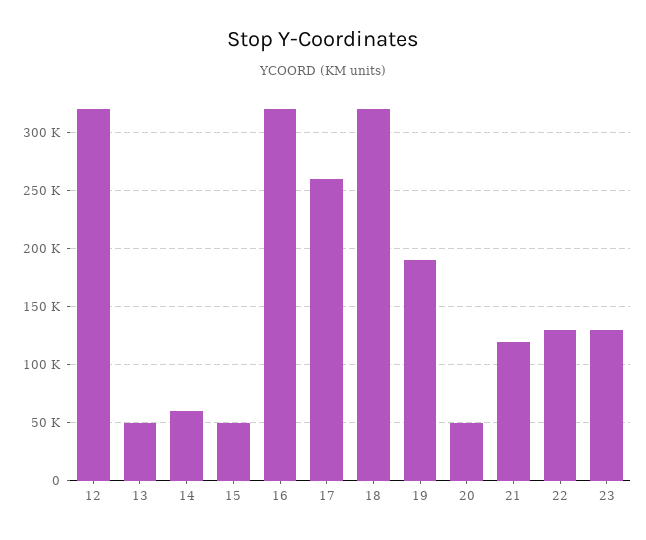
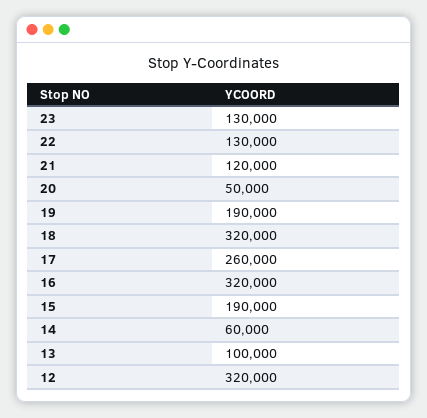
  {
    "12": 320000,
-   "13": 50000,
+   "13": 100000,
    "14": 60000,
-   "15": 50000,
+   "15": 190000,
    "16": 320000,
    "17": 260000,
    "18": 320000,
    "19": 190000,
    "20": 50000,
    "21": 120000,
    "22": 130000,
    "23": 130000
  }

